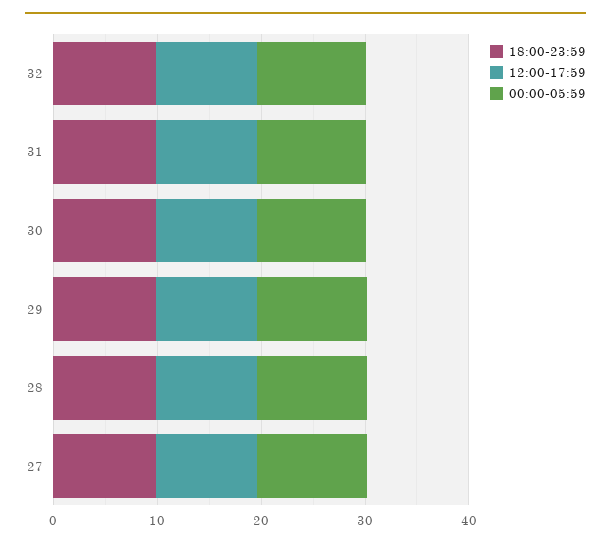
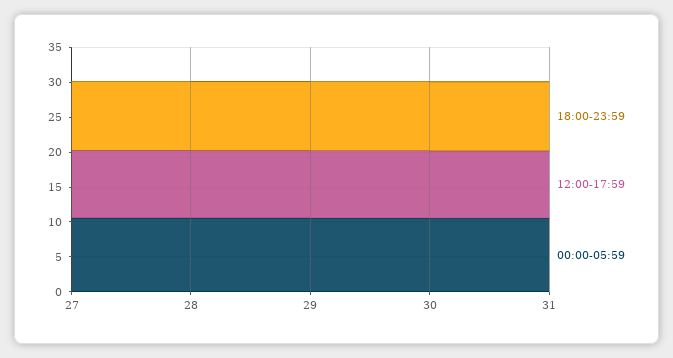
  {
    "18:00-23:59": {
-     "32": 10,
      "31": 10,
      "30": 10,
      "29": 10,
      "28": 10,
      "27": 10
    },
    "12:00-17:59": {
-     "32": 10,
      "31": 10,
      "30": 10,
      "29": 10,
      "28": 10,
      "27": 10
    },
    "00:00-05:59": {
-     "32": 10,
      "31": 10,
      "30": 10,
      "29": 10,
      "28": 10,
      "27": 10
    }
  }

